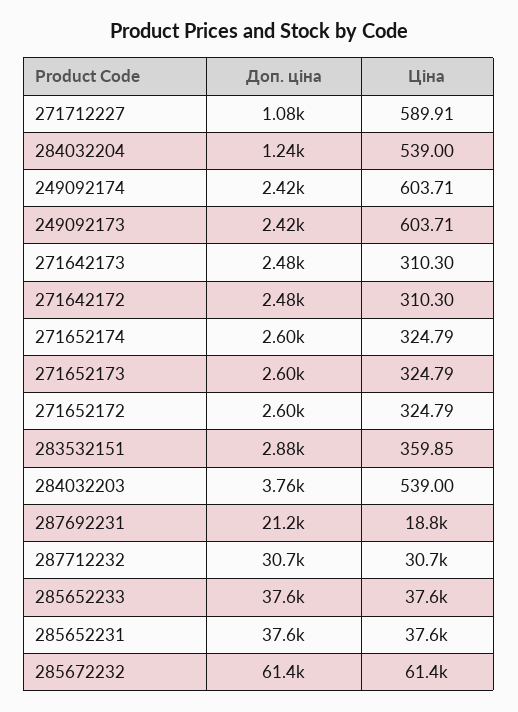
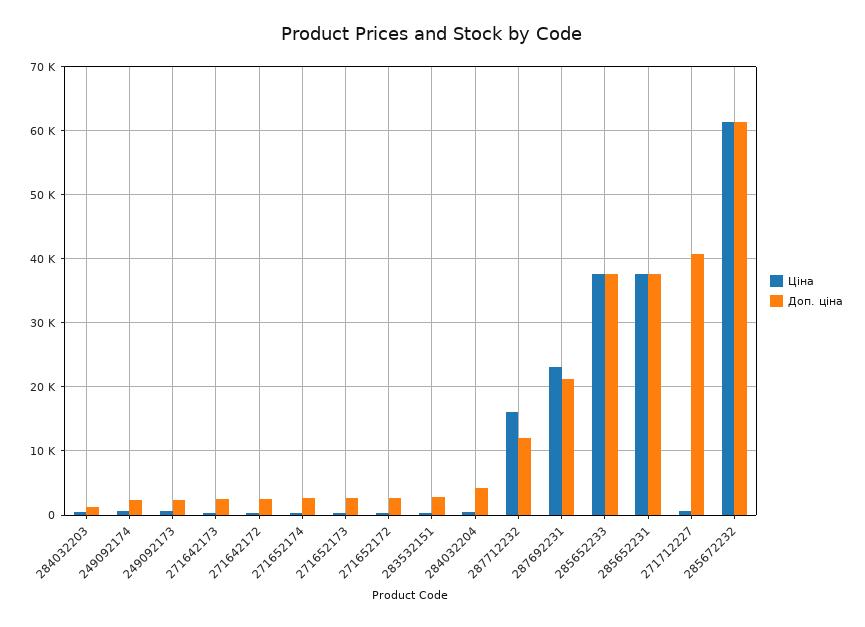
  {
    "Доп. ціна": {
-     "271712227": 1080,
+     "271712227": 41000,
-     "284032204": 1240,
+     "284032204": 4000,
      "249092174": 2420,
      "249092173": 2420,
      "271642173": 2480,
      "271642172": 2480,
      "271652174": 2600,
      "271652173": 2600,
      "271652172": 2600,
      "283532151": 2880,
-     "284032203": 3760,
+     "284032203": 1000,
      "287692231": 21200,
-     "287712232": 30700,
+     "287712232": 12000,
      "285652233": 37600,
      "285652231": 37600,
      "285672232": 61400
    },
    "Ціна": {
      "271712227": 589.91,
      "284032204": 539,
      "249092174": 603.71,
      "249092173": 603.71,
      "271642173": 310.3,
      "271642172": 310.3,
      "271652174": 324.79,
      "271652173": 324.79,
      "271652172": 324.79,
      "283532151": 359.85,
      "284032203": 539,
-     "287692231": 18800,
+     "287692231": 23000,
-     "287712232": 30700,
+     "287712232": 16000,
      "285652233": 37600,
      "285652231": 37600,
      "285672232": 61400
    }
  }

